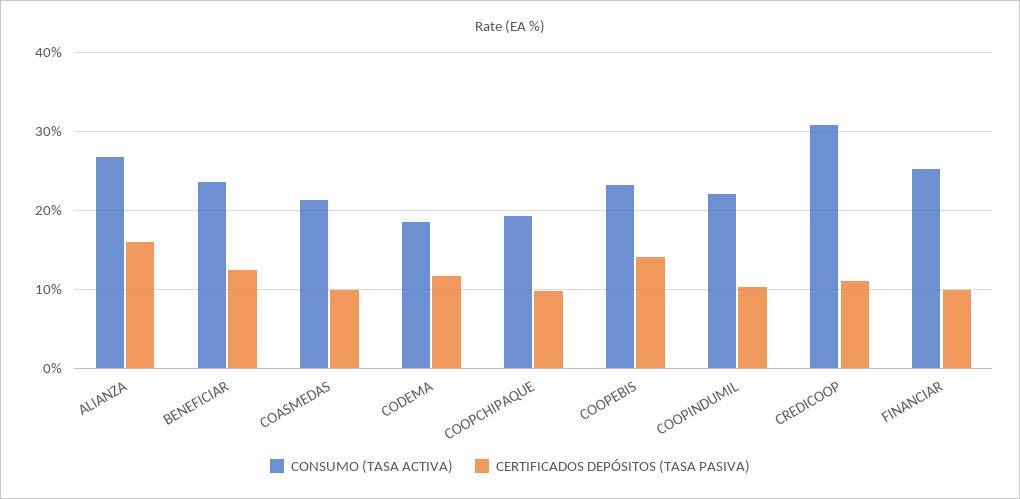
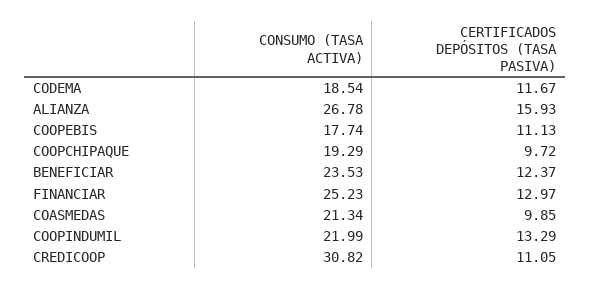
  {
    "CONSUMO (TASA ACTIVA)": {
      "ALIANZA": 26.78,
      "BENEFICIAR": 23.53,
      "COASMEDAS": 21.34,
      "CODEMA": 18.54,
      "COOPCHIPAQUE": 19.29,
-     "COOPEBIS": 23,
+     "COOPEBIS": 17.74,
      "COOPINDUMIL": 21.99,
      "CREDICOOP": 30.82,
      "FINANCIAR": 25.23
    },
    "CERTIFICADOS DEPÓSITOS (TASA PASIVA)": {
      "ALIANZA": 15.93,
      "BENEFICIAR": 12.37,
      "COASMEDAS": 9.85,
      "CODEMA": 11.67,
      "COOPCHIPAQUE": 9.72,
-     "COOPEBIS": 14,
+     "COOPEBIS": 11.13,
-     "COOPINDUMIL": 10,
+     "COOPINDUMIL": 13.29,
      "CREDICOOP": 11.05,
-     "FINANCIAR": 10
+     "FINANCIAR": 12.97
    }
  }

